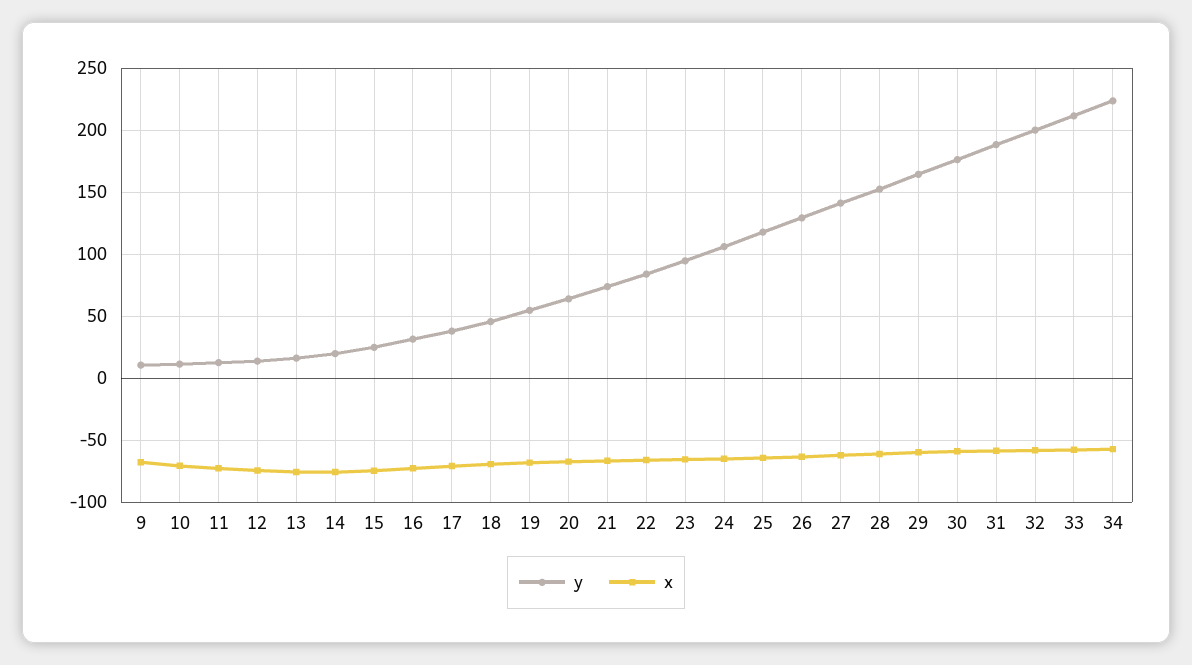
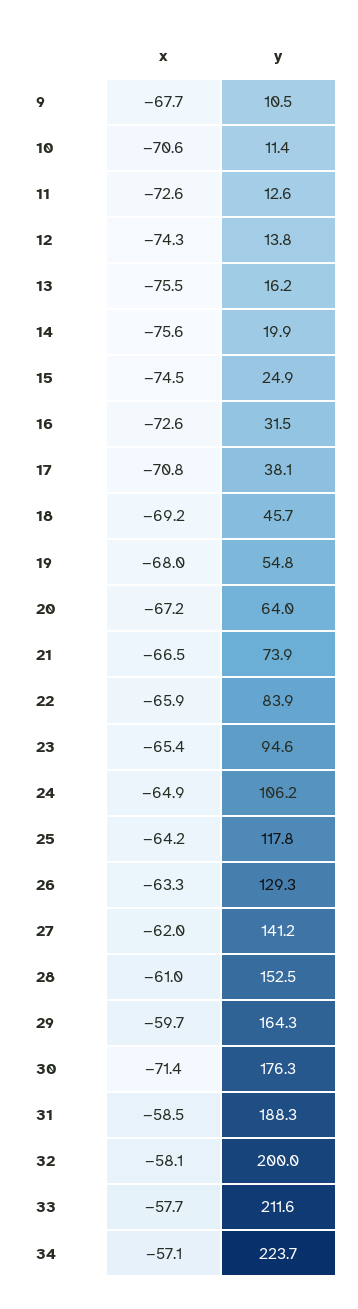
  {
    "y": {
      "9": 10.5,
      "10": 11.4,
      "11": 12.6,
      "12": 13.8,
      "13": 16.2,
      "14": 19.9,
      "15": 24.9,
      "16": 31.5,
      "17": 38.1,
      "18": 45.7,
      "19": 54.8,
      "20": 64,
      "21": 73.9,
      "22": 83.9,
      "23": 94.6,
      "24": 106.2,
      "25": 117.8,
      "26": 129.3,
      "27": 141.2,
      "28": 152.5,
      "29": 164.3,
      "30": 176.3,
      "31": 188.3,
      "32": 200,
      "33": 211.6,
      "34": 223.7
    },
    "x": {
      "9": -67.7,
      "10": -70.6,
      "11": -72.6,
      "12": -74.3,
      "13": -75.5,
      "14": -75.6,
      "15": -74.5,
      "16": -72.6,
      "17": -70.8,
      "18": -69.2,
      "19": -68,
      "20": -67.2,
      "21": -66.5,
      "22": -65.9,
      "23": -65.4,
      "24": -64.9,
      "25": -64.2,
      "26": -63.3,
      "27": -62,
      "28": -61,
      "29": -59.7,
-     "30": -60,
+     "30": -71.4,
      "31": -58.5,
      "32": -58.1,
      "33": -57.7,
      "34": -57.1
    }
  }

